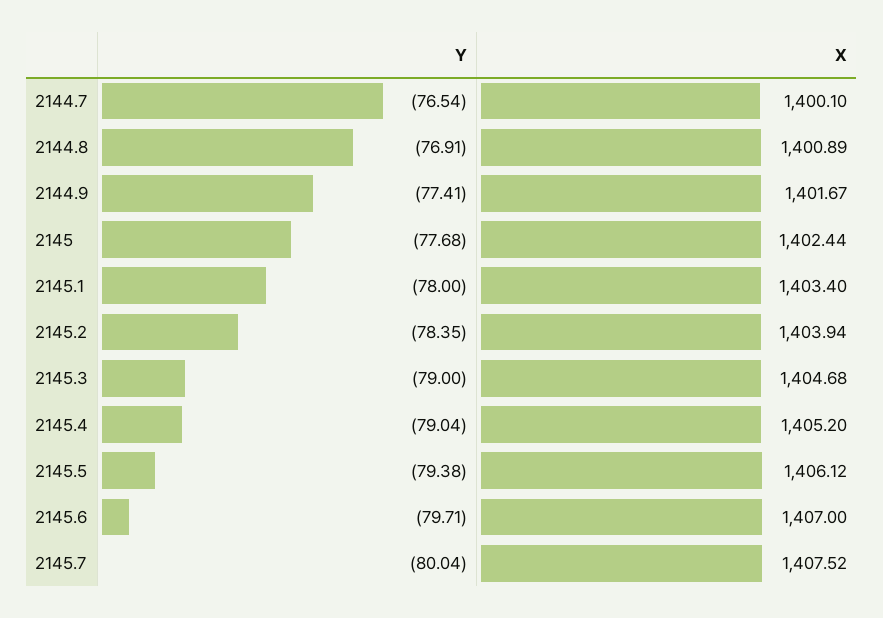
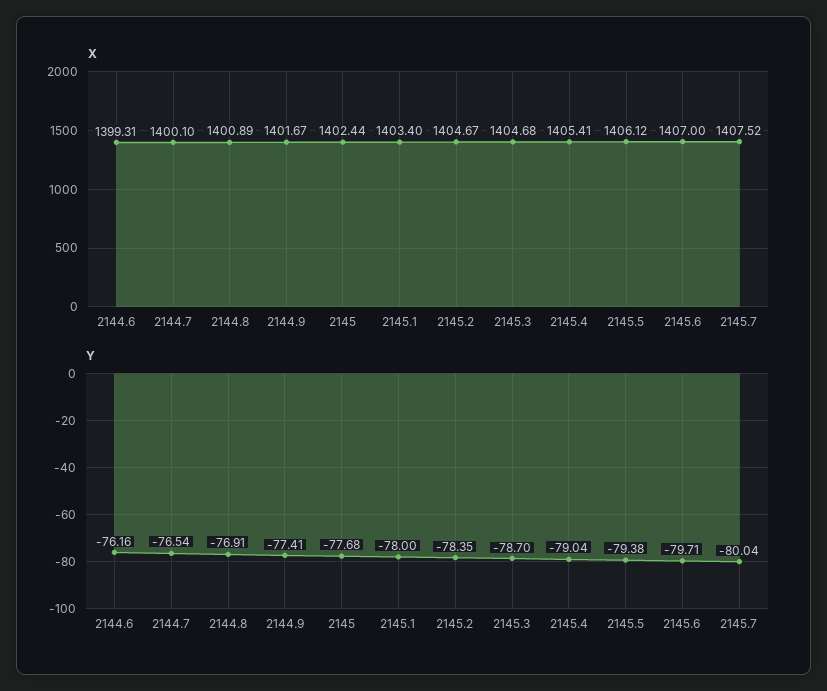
  {
    "Y": {
      "2144.7": -76.54,
      "2144.8": -76.91,
      "2144.9": -77.41,
      "2145": -77.68,
      "2145.1": -78,
      "2145.2": -78.35,
-     "2145.3": -79,
+     "2145.3": -78.7,
      "2145.4": -79.04,
      "2145.5": -79.38,
      "2145.6": -79.71,
-     "2145.7": -80.04
+     "2145.7": -80.04,
+     "2144.6": -76.16
    },
    "X": {
      "2144.7": 1400.1,
      "2144.8": 1400.89,
      "2144.9": 1401.67,
      "2145": 1402.44,
      "2145.1": 1403.4,
-     "2145.2": 1403.94,
+     "2145.2": 1404.67,
      "2145.3": 1404.68,
-     "2145.4": 1405.2,
+     "2145.4": 1405.41,
      "2145.5": 1406.12,
      "2145.6": 1407,
-     "2145.7": 1407.52
+     "2145.7": 1407.52,
+     "2144.6": 1399.31
    }
  }

